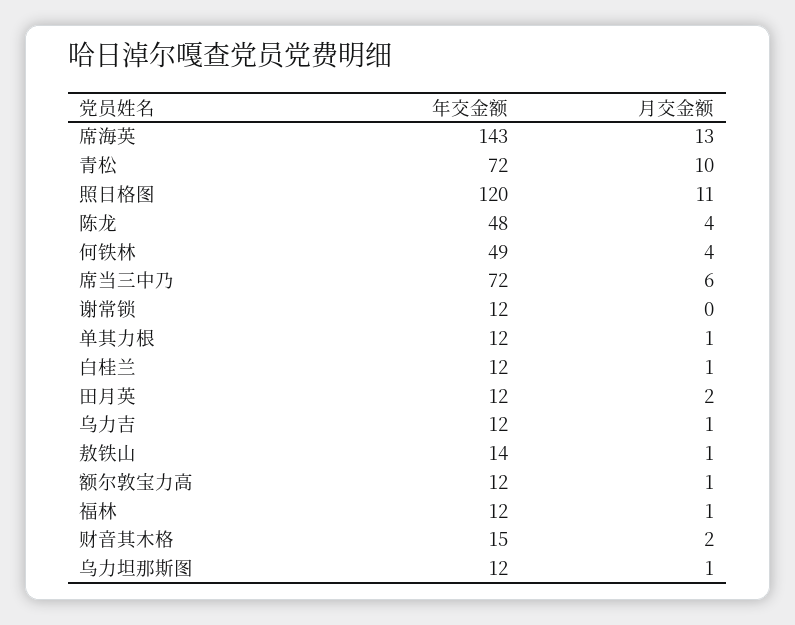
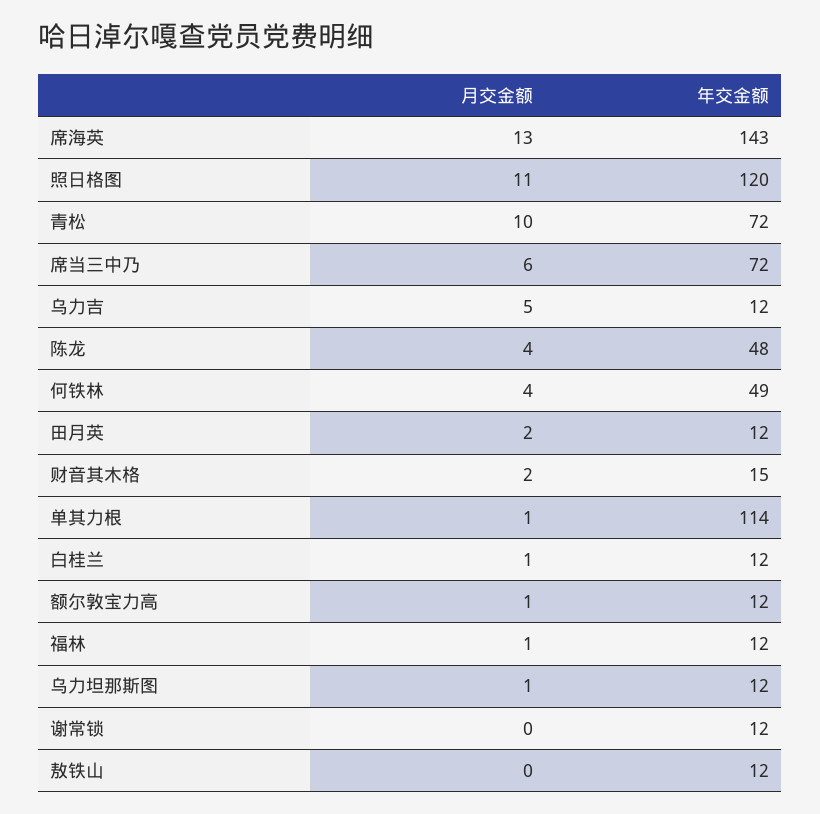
  {
    "年交金额": {
      "席海英": 143,
      "青松": 72,
      "照日格图": 120,
      "陈龙": 48,
      "何铁林": 49,
      "席当三中乃": 72,
      "谢常锁": 12,
-     "单其力根": 12,
+     "单其力根": 114,
      "白桂兰": 12,
      "田月英": 12,
      "乌力吉": 12,
-     "敖铁山": 14,
+     "敖铁山": 12,
      "额尔敦宝力高": 12,
      "福林": 12,
      "财音其木格": 15,
      "乌力坦那斯图": 12
    },
    "月交金额": {
      "席海英": 13,
      "青松": 10,
      "照日格图": 11,
      "陈龙": 4,
      "何铁林": 4,
      "席当三中乃": 6,
      "谢常锁": 0,
      "单其力根": 1,
      "白桂兰": 1,
      "田月英": 2,
-     "乌力吉": 1,
+     "乌力吉": 5,
-     "敖铁山": 1,
+     "敖铁山": 0,
      "额尔敦宝力高": 1,
      "福林": 1,
      "财音其木格": 2,
      "乌力坦那斯图": 1
    }
  }

